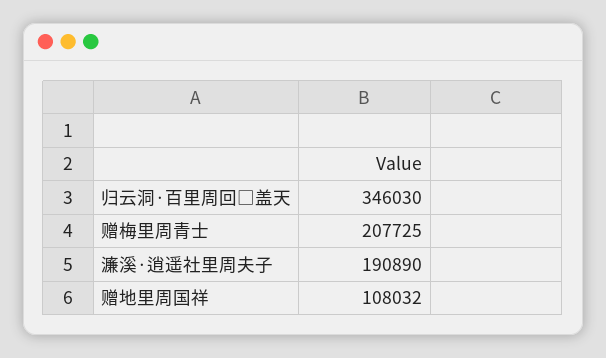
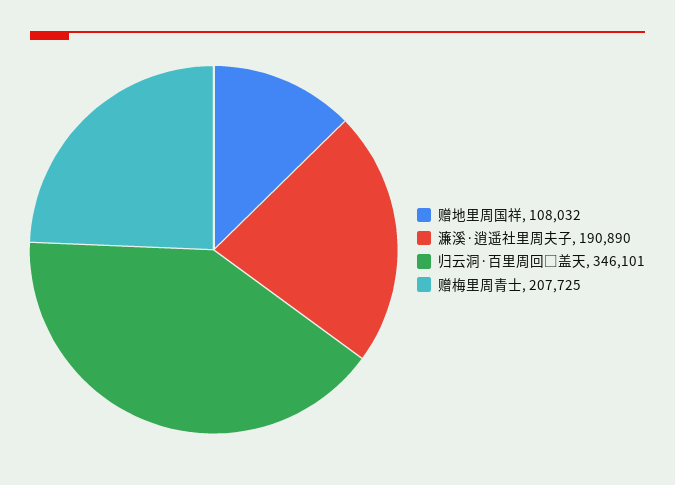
  {
-   "归云洞·百里周回□盖天": 346030,
+   "归云洞·百里周回□盖天": 346101,
    "赠梅里周青士": 207725,
    "濂溪·逍遥社里周夫子": 190890,
    "赠地里周国祥": 108032
  }

